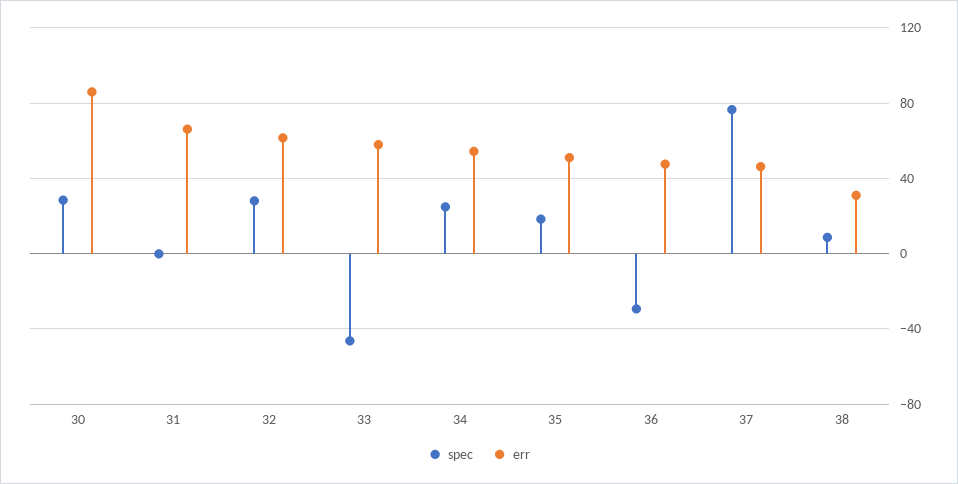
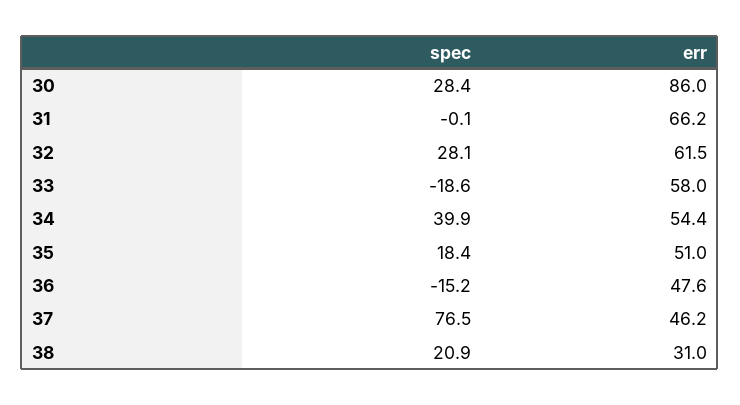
  {
    "spec": {
      "30": 28.4,
      "31": -0.1,
      "32": 28.1,
-     "33": -45,
+     "33": -18.6,
-     "34": 25,
+     "34": 39.9,
      "35": 18.4,
-     "36": -30,
+     "36": -15.2,
      "37": 76.5,
-     "38": 10
+     "38": 20.9
    },
    "err": {
      "30": 86,
      "31": 66.2,
      "32": 61.5,
      "33": 58,
      "34": 54.4,
      "35": 51,
      "36": 47.6,
      "37": 46.2,
      "38": 31
    }
  }

